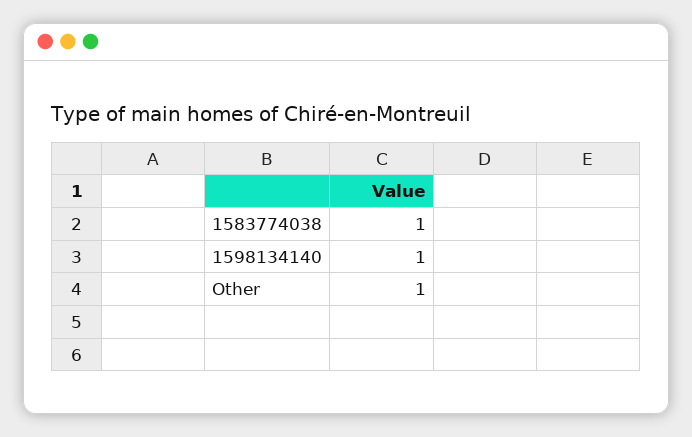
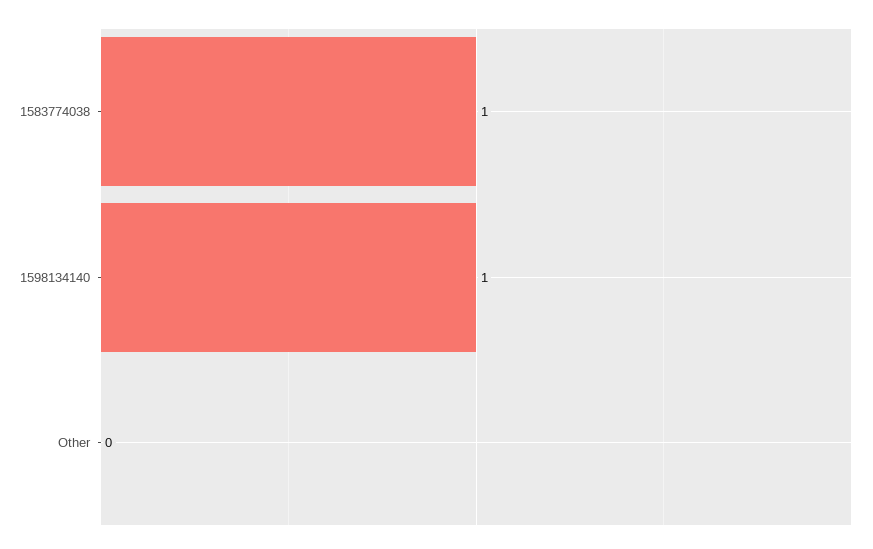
  {
    "1583774038": 1,
    "1598134140": 1,
-   "Other": 1
+   "Other": 0
  }

